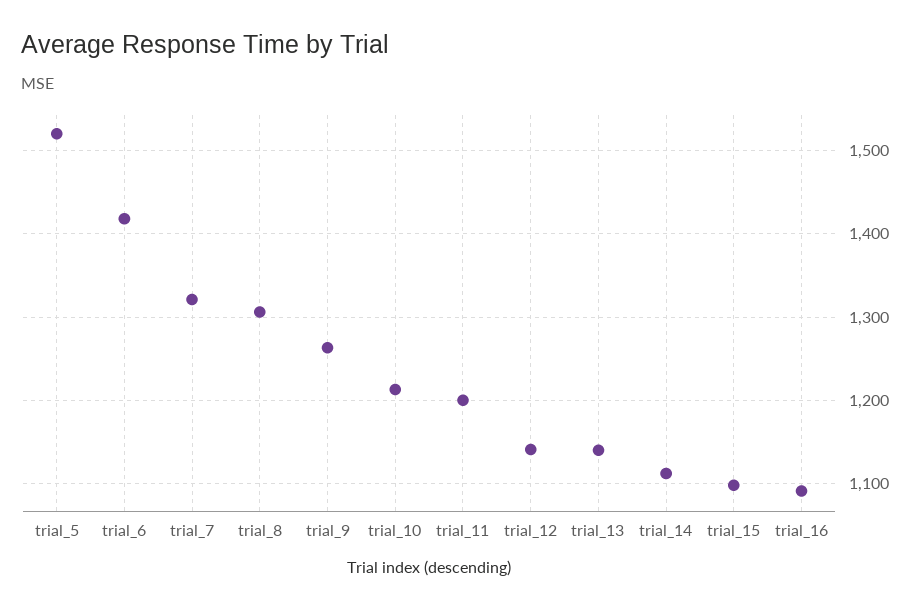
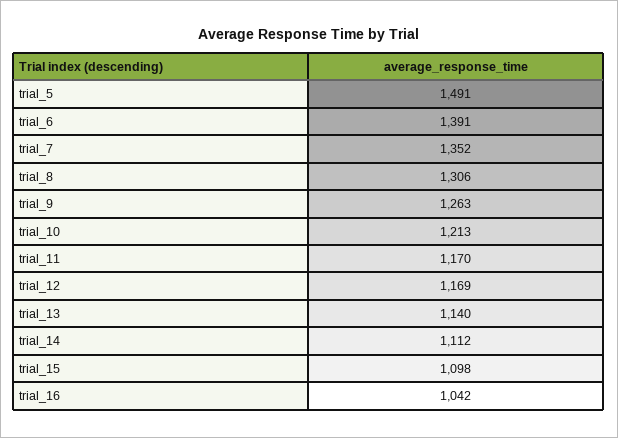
  {
-   "trial_5": 1520,
+   "trial_5": 1491,
-   "trial_6": 1420,
+   "trial_6": 1391,
-   "trial_7": 1320,
+   "trial_7": 1352,
    "trial_8": 1306,
    "trial_9": 1263,
    "trial_10": 1213,
-   "trial_11": 1200,
+   "trial_11": 1170,
-   "trial_12": 1140,
+   "trial_12": 1169,
    "trial_13": 1140,
    "trial_14": 1112,
    "trial_15": 1098,
-   "trial_16": 1090
+   "trial_16": 1042
  }

